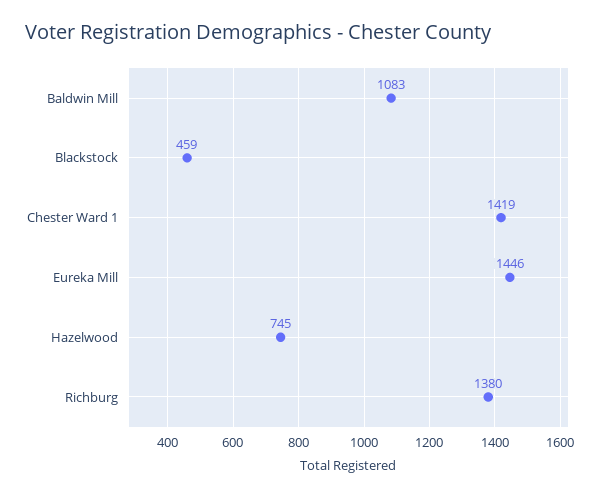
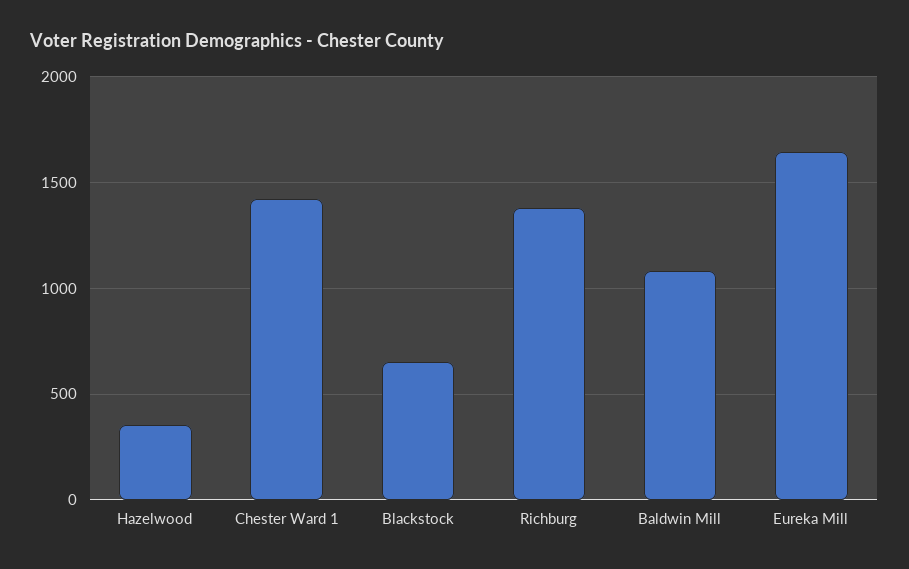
  {
    "Baldwin Mill": 1083,
-   "Blackstock": 459,
+   "Blackstock": 650,
    "Chester Ward 1": 1419,
-   "Eureka Mill": 1446,
+   "Eureka Mill": 1650,
-   "Hazelwood": 745,
+   "Hazelwood": 350,
    "Richburg": 1380
  }

